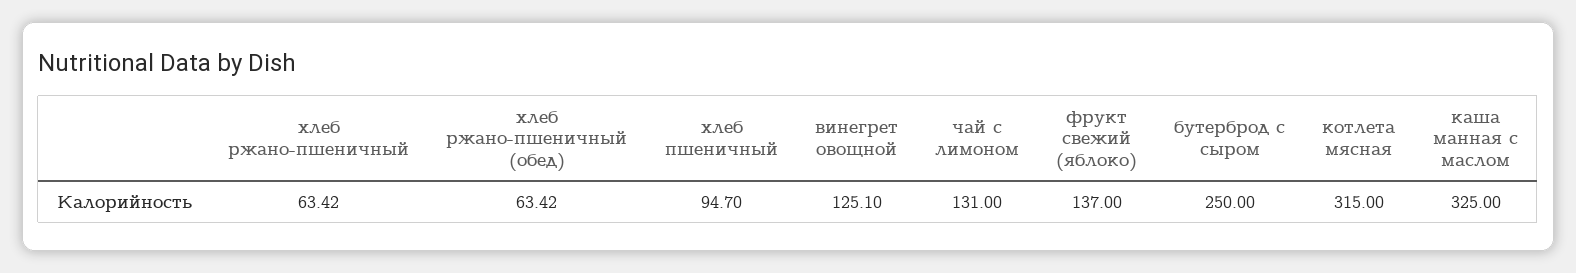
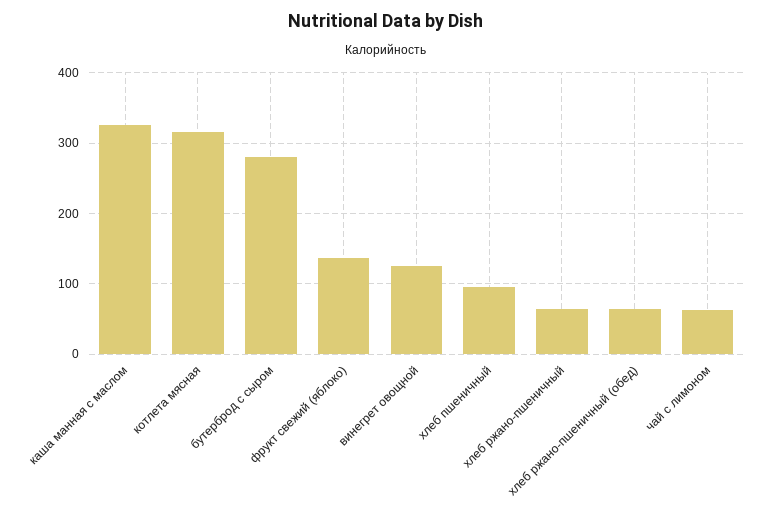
  {
    "хлеб ржано-пшеничный": 63.42,
    "хлеб ржано-пшеничный (обед)": 63.42,
    "хлеб пшеничный": 94.7,
    "винегрет овощной": 125.1,
-   "чай с лимоном": 131,
+   "чай с лимоном": 60,
    "фрукт свежий (яблоко)": 137,
-   "бутерброд с сыром": 250,
+   "бутерброд с сыром": 280,
    "котлета мясная": 315,
    "каша манная с маслом": 325
  }

